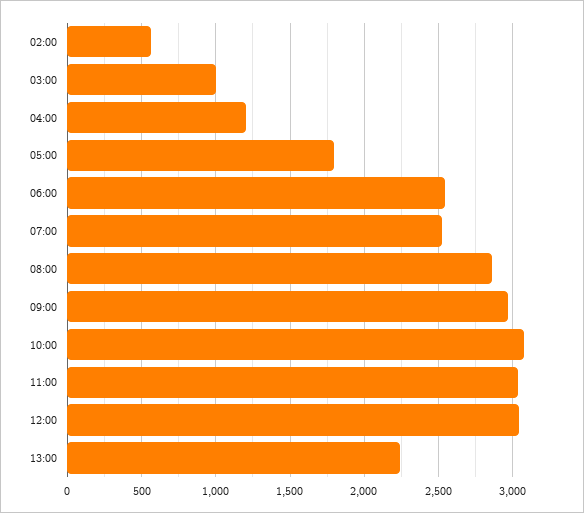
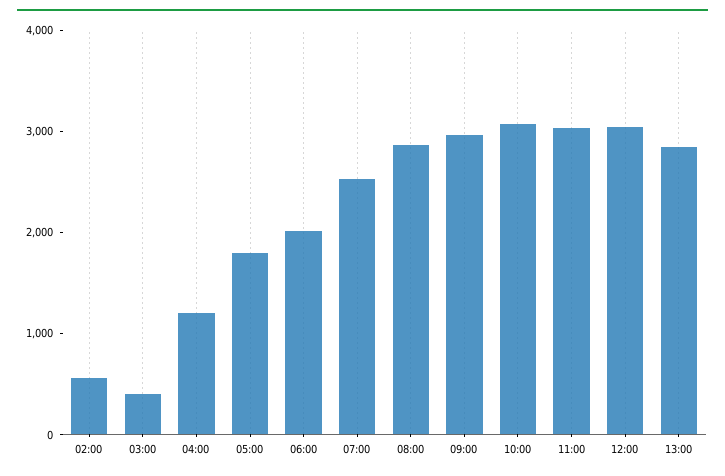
  {
    "02:00": 550,
-   "03:00": 1000,
+   "03:00": 400,
    "04:00": 1200,
    "05:00": 1800,
-   "06:00": 2550,
+   "06:00": 2000,
    "07:00": 2500,
    "08:00": 2850,
    "09:00": 2950,
    "10:00": 3050,
    "11:00": 3050,
    "12:00": 3050,
-   "13:00": 2250
+   "13:00": 2800
  }

